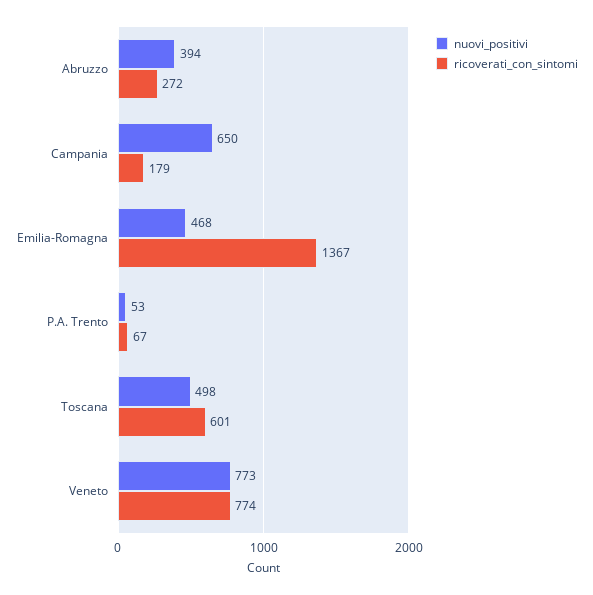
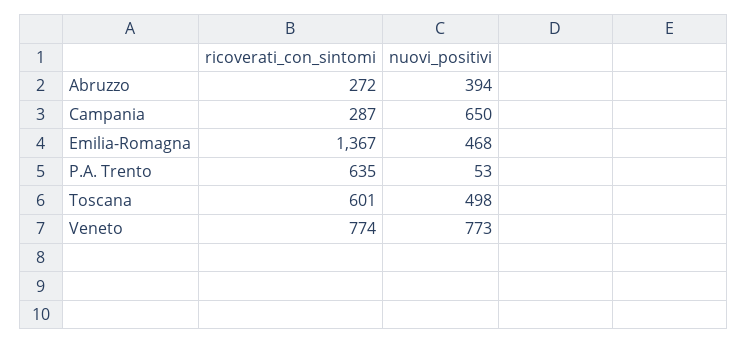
  {
    "nuovi_positivi": {
      "Abruzzo": 394,
      "Campania": 650,
      "Emilia-Romagna": 468,
      "P.A. Trento": 53,
      "Toscana": 498,
      "Veneto": 773
    },
    "ricoverati_con_sintomi": {
      "Abruzzo": 272,
-     "Campania": 179,
+     "Campania": 287,
      "Emilia-Romagna": 1367,
-     "P.A. Trento": 67,
+     "P.A. Trento": 635,
      "Toscana": 601,
      "Veneto": 774
    }
  }

